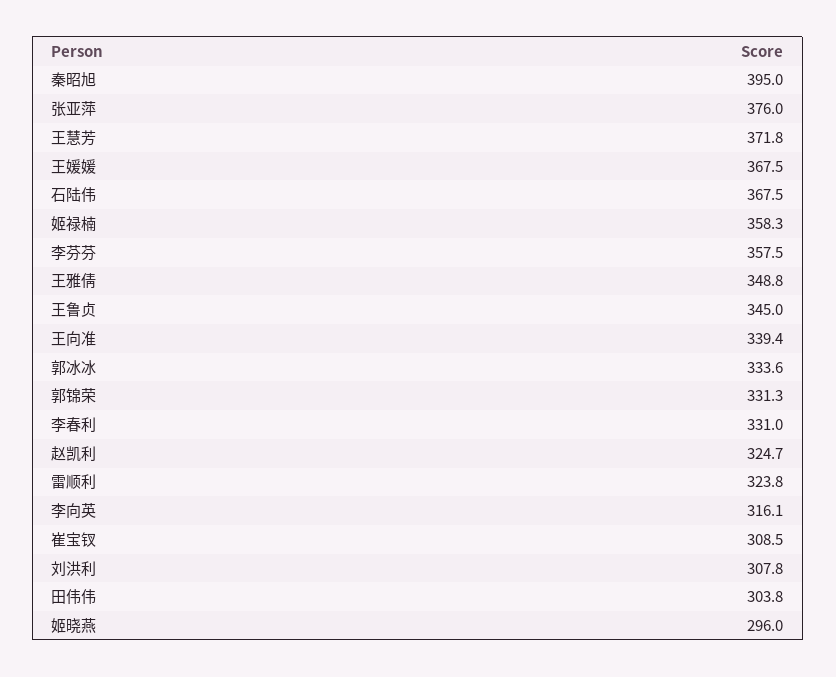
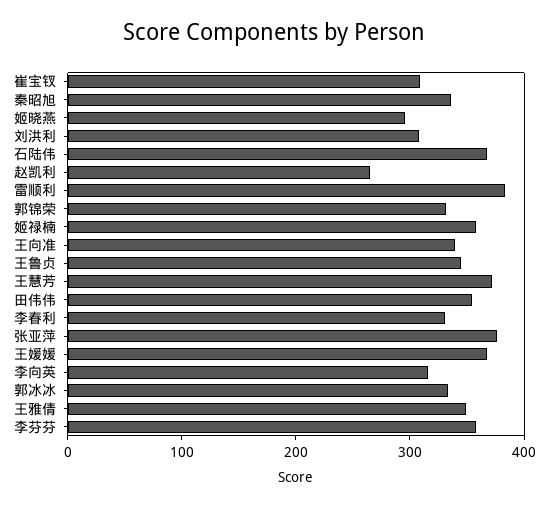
  {
-   "秦昭旭": 395,
+   "秦昭旭": 340,
    "张亚萍": 376,
    "王慧芳": 371.8,
    "王媛媛": 367.5,
    "石陆伟": 367.5,
    "姬禄楠": 358.3,
    "李芬芬": 357.5,
    "王雅倩": 348.8,
    "王鲁贞": 345,
    "王向准": 339.4,
    "郭冰冰": 333.6,
    "郭锦荣": 331.3,
    "李春利": 331,
-   "赵凯利": 324.7,
+   "赵凯利": 260,
-   "雷顺利": 323.8,
+   "雷顺利": 380,
    "李向英": 316.1,
    "崔宝钗": 308.5,
    "刘洪利": 307.8,
-   "田伟伟": 303.8,
+   "田伟伟": 360,
    "姬晓燕": 296
  }

